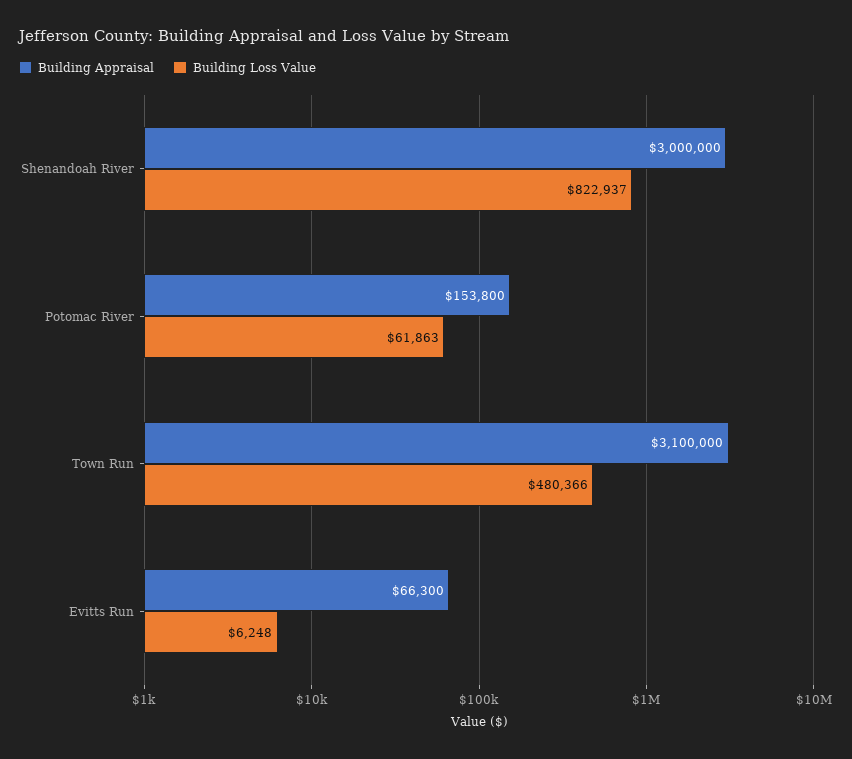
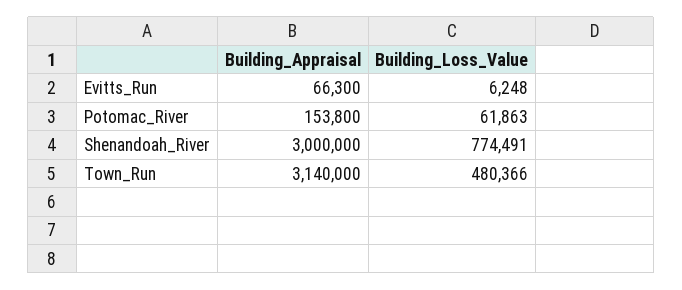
  {
    "Building Appraisal": {
      "Shenandoah River": 3000000,
      "Potomac River": 153800,
-     "Town Run": 3100000,
+     "Town Run": 3140000,
      "Evitts Run": 66300
    },
    "Building Loss Value": {
-     "Shenandoah River": 822937,
+     "Shenandoah River": 774491,
      "Potomac River": 61863,
      "Town Run": 480366,
      "Evitts Run": 6248
    }
  }

